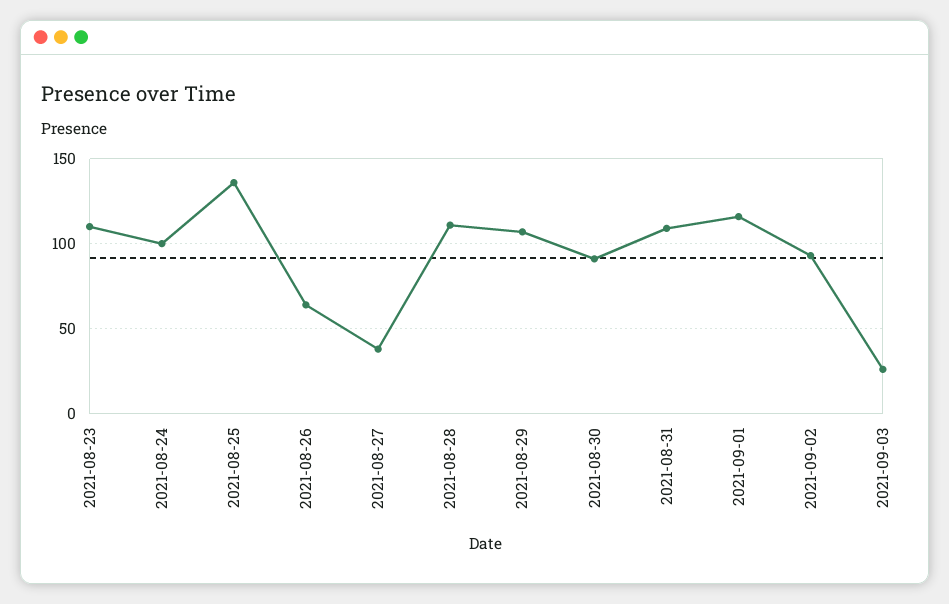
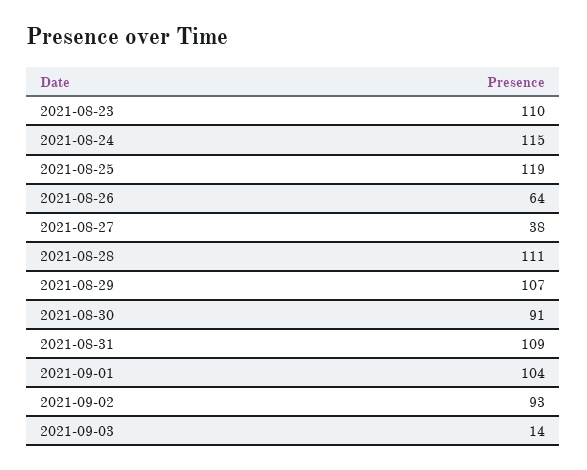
  {
    "2021-08-23": 110,
-   "2021-08-24": 100,
+   "2021-08-24": 115,
-   "2021-08-25": 135,
+   "2021-08-25": 119,
    "2021-08-26": 64,
    "2021-08-27": 38,
    "2021-08-28": 111,
    "2021-08-29": 107,
    "2021-08-30": 91,
    "2021-08-31": 109,
-   "2021-09-01": 115,
+   "2021-09-01": 104,
    "2021-09-02": 93,
-   "2021-09-03": 25
+   "2021-09-03": 14
  }

